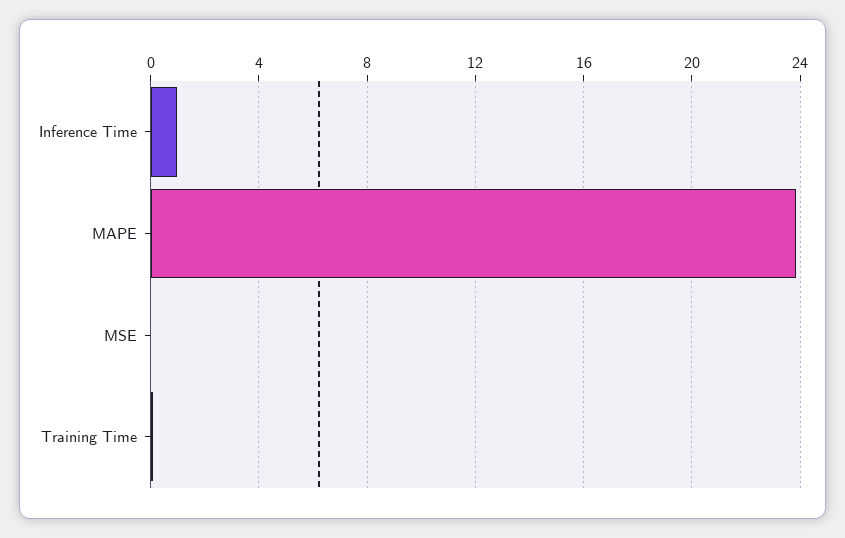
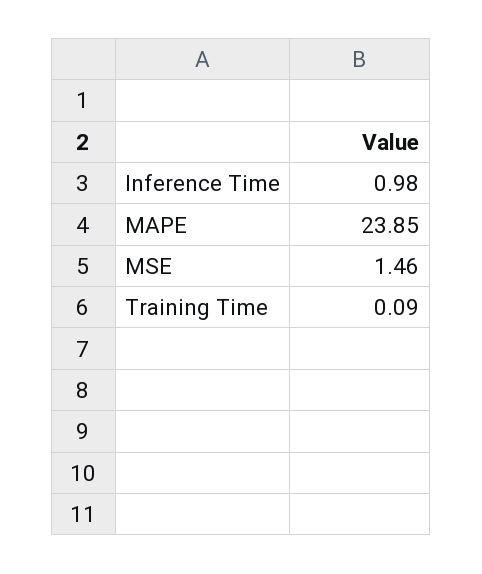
  {
    "Inference Time": 0.98,
    "MAPE": 23.85,
-   "MSE": 0,
+   "MSE": 1.46,
    "Training Time": 0.09
  }

